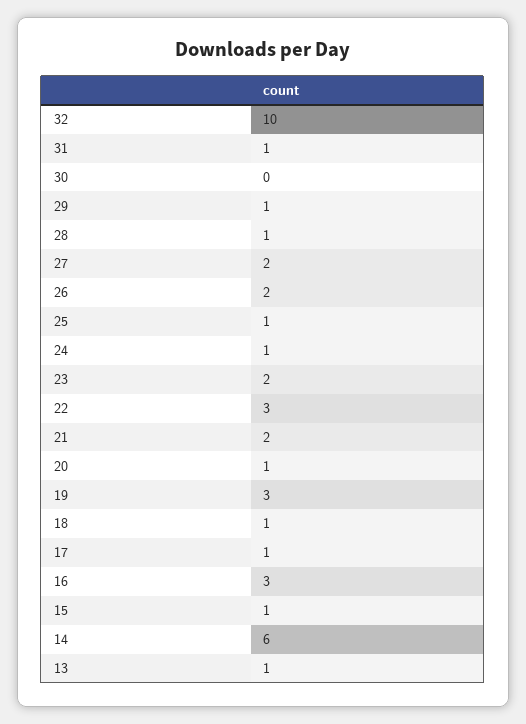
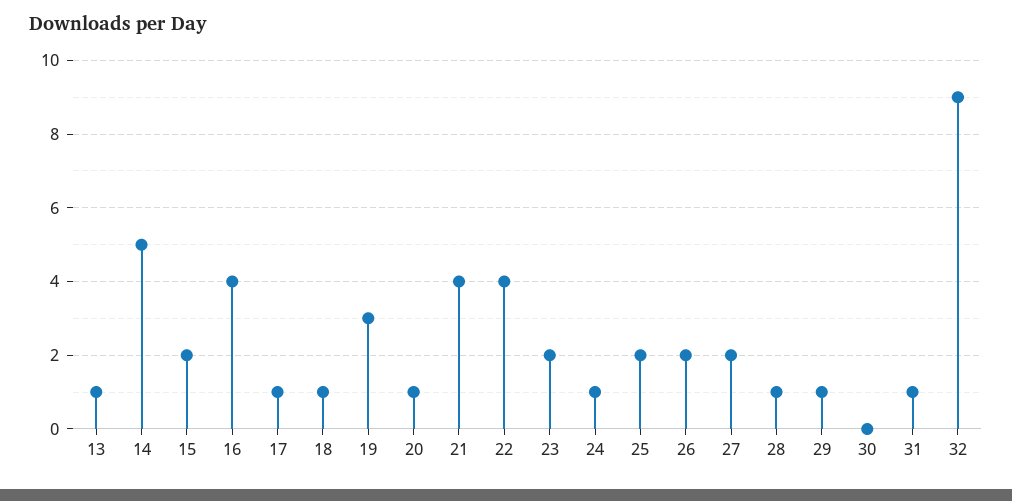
  {
-   "32": 10,
+   "32": 9,
    "31": 1,
    "30": 0,
    "29": 1,
    "28": 1,
    "27": 2,
    "26": 2,
-   "25": 1,
+   "25": 2,
    "24": 1,
    "23": 2,
-   "22": 3,
+   "22": 4,
-   "21": 2,
+   "21": 4,
    "20": 1,
    "19": 3,
    "18": 1,
    "17": 1,
-   "16": 3,
+   "16": 4,
-   "15": 1,
+   "15": 2,
-   "14": 6,
+   "14": 5,
    "13": 1
  }

